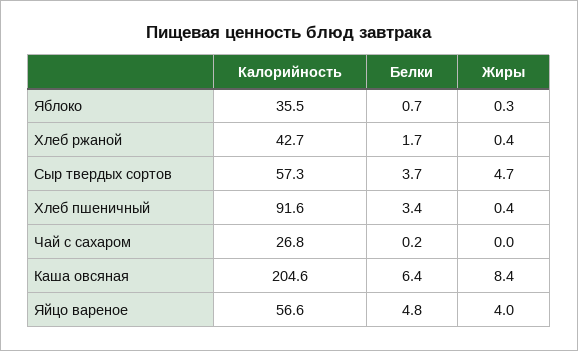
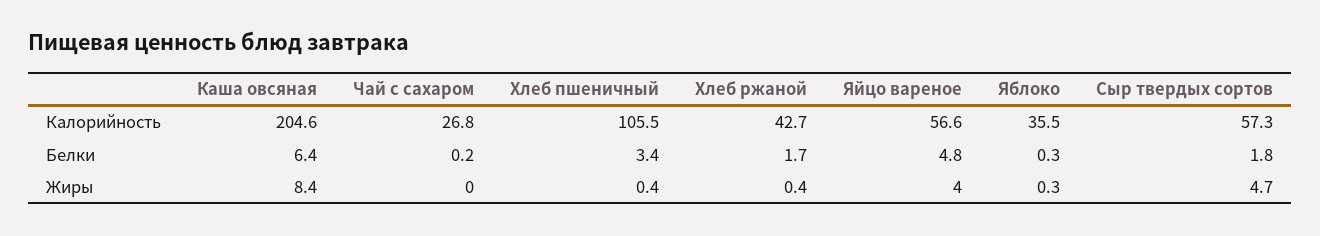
  {
    "Калорийность": {
      "Яблоко": 35.5,
      "Хлеб ржаной": 42.7,
      "Сыр твердых сортов": 57.3,
-     "Хлеб пшеничный": 91.6,
+     "Хлеб пшеничный": 105.5,
      "Чай с сахаром": 26.8,
      "Каша овсяная": 204.6,
      "Яйцо вареное": 56.6
    },
    "Белки": {
-     "Яблоко": 0.7,
+     "Яблоко": 0.3,
      "Хлеб ржаной": 1.7,
-     "Сыр твердых сортов": 3.7,
+     "Сыр твердых сортов": 1.8,
      "Хлеб пшеничный": 3.4,
      "Чай с сахаром": 0.2,
      "Каша овсяная": 6.4,
      "Яйцо вареное": 4.8
    },
    "Жиры": {
      "Яблоко": 0.3,
      "Хлеб ржаной": 0.4,
      "Сыр твердых сортов": 4.7,
      "Хлеб пшеничный": 0.4,
      "Чай с сахаром": 0,
      "Каша овсяная": 8.4,
      "Яйцо вареное": 4
    }
  }

